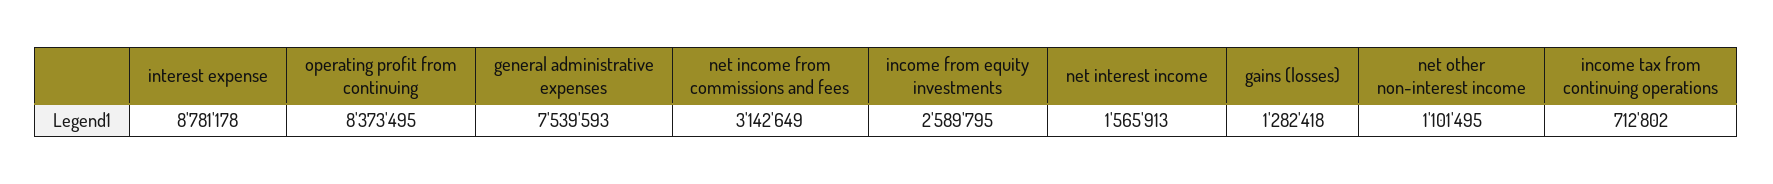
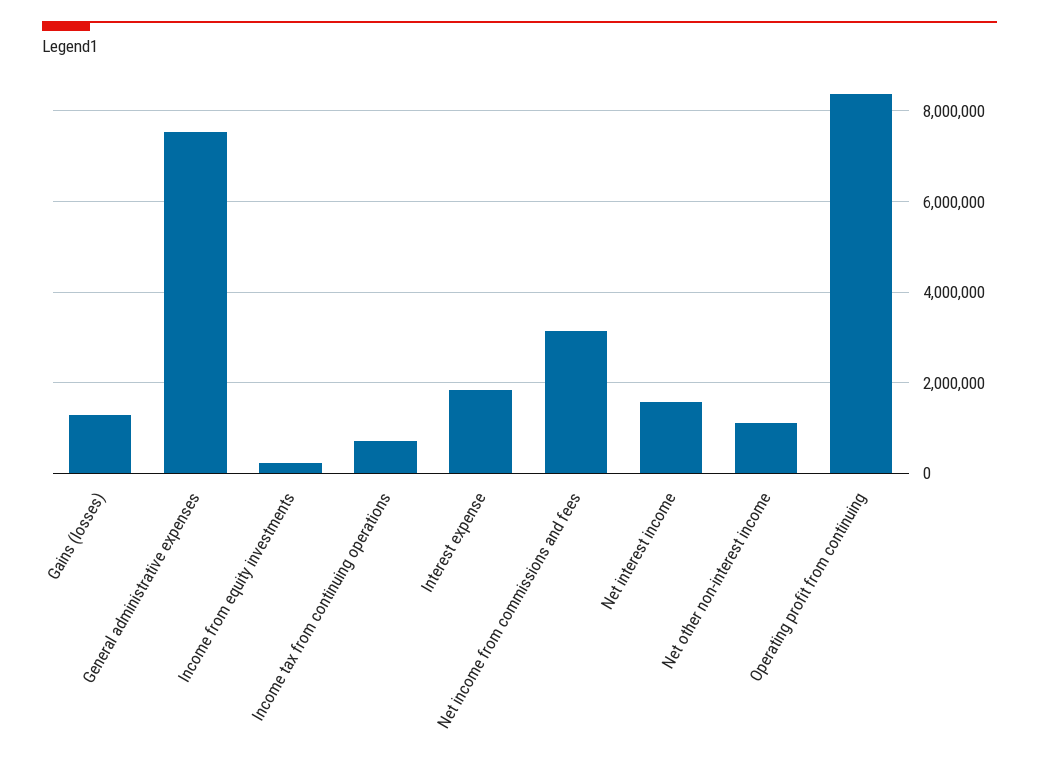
  {
-   "interest expense": 8781178,
+   "interest expense": 1800000,
    "operating profit from continuing": 8373495,
    "general administrative expenses": 7539593,
    "net income from commissions and fees": 3142649,
-   "income from equity investments": 2589795,
+   "income from equity investments": 200000,
    "net interest income": 1565913,
    "gains (losses)": 1282418,
    "net other non-interest income": 1101495,
    "income tax from continuing operations": 712802
  }

